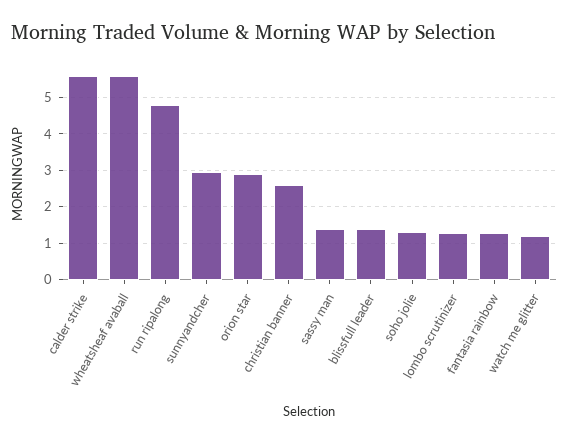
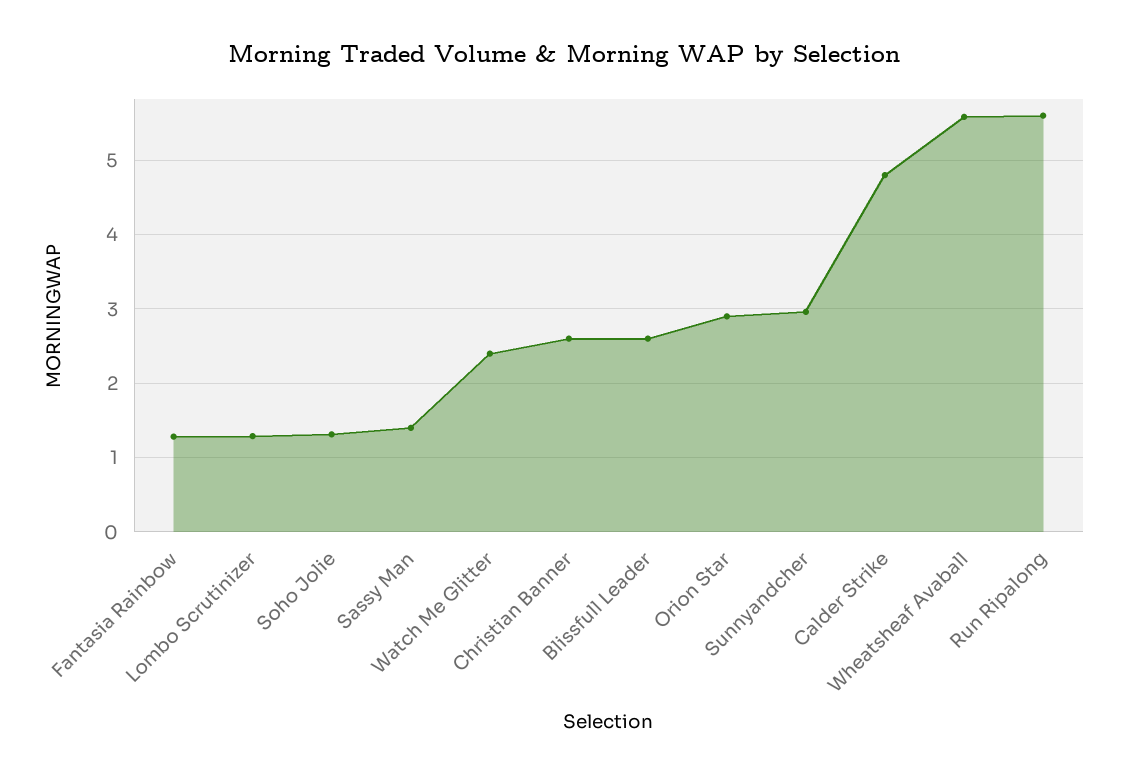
  {
-   "calder strike": 5.6,
+   "calder strike": 4.8,
    "wheatsheaf avaball": 5.6,
-   "run ripalong": 4.8,
+   "run ripalong": 5.6,
    "sunnyandcher": 3,
    "orion star": 2.9,
    "christian banner": 2.6,
    "sassy man": 1.4,
-   "blissfull leader": 1.4,
+   "blissfull leader": 2.6,
    "soho jolie": 1.3,
    "lombo scrutinizer": 1.3,
    "fantasia rainbow": 1.3,
-   "watch me glitter": 1.2
+   "watch me glitter": 2.4
  }

